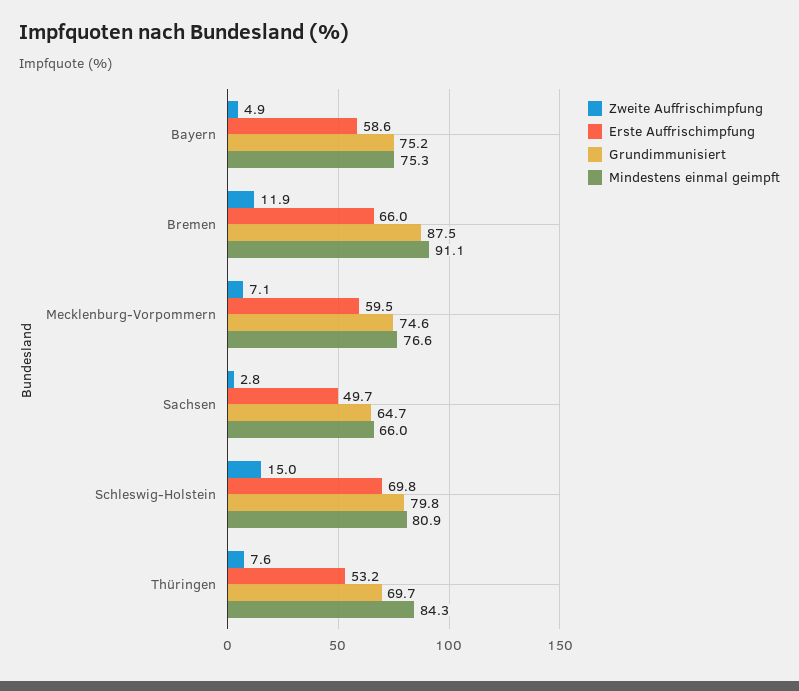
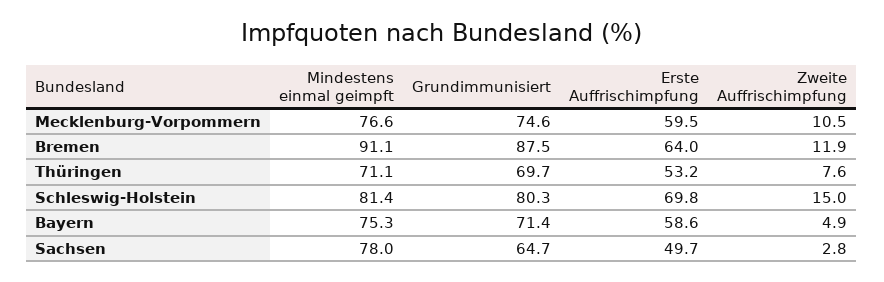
  {
    "Zweite Auffrischimpfung": {
      "Bayern": 4.9,
      "Bremen": 11.9,
-     "Mecklenburg-Vorpommern": 7.1,
+     "Mecklenburg-Vorpommern": 10.5,
      "Sachsen": 2.8,
      "Schleswig-Holstein": 15,
      "Thüringen": 7.6
    },
    "Erste Auffrischimpfung": {
      "Bayern": 58.6,
-     "Bremen": 66,
+     "Bremen": 64,
      "Mecklenburg-Vorpommern": 59.5,
      "Sachsen": 49.7,
      "Schleswig-Holstein": 69.8,
      "Thüringen": 53.2
    },
    "Grundimmunisiert": {
-     "Bayern": 75.2,
+     "Bayern": 71.4,
      "Bremen": 87.5,
      "Mecklenburg-Vorpommern": 74.6,
      "Sachsen": 64.7,
-     "Schleswig-Holstein": 79.8,
+     "Schleswig-Holstein": 80.3,
      "Thüringen": 69.7
    },
    "Mindestens einmal geimpft": {
      "Bayern": 75.3,
      "Bremen": 91.1,
      "Mecklenburg-Vorpommern": 76.6,
-     "Sachsen": 66,
+     "Sachsen": 78,
-     "Schleswig-Holstein": 80.9,
+     "Schleswig-Holstein": 81.4,
-     "Thüringen": 84.3
+     "Thüringen": 71.1
    }
  }

